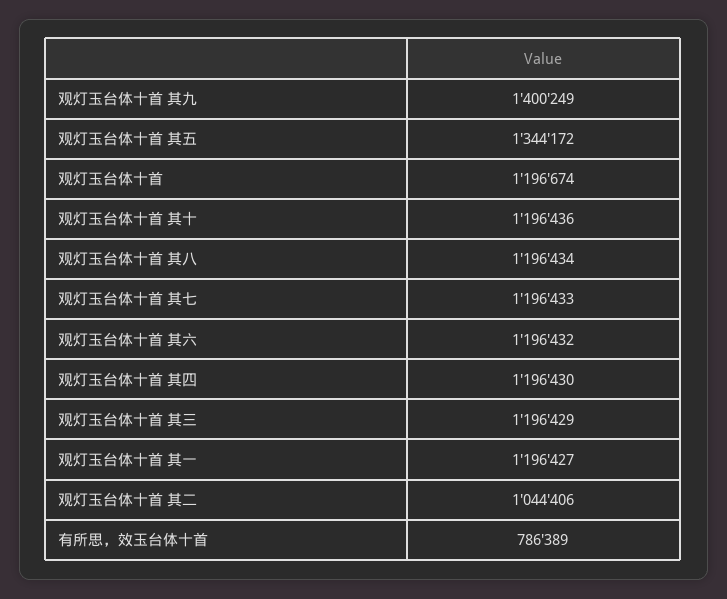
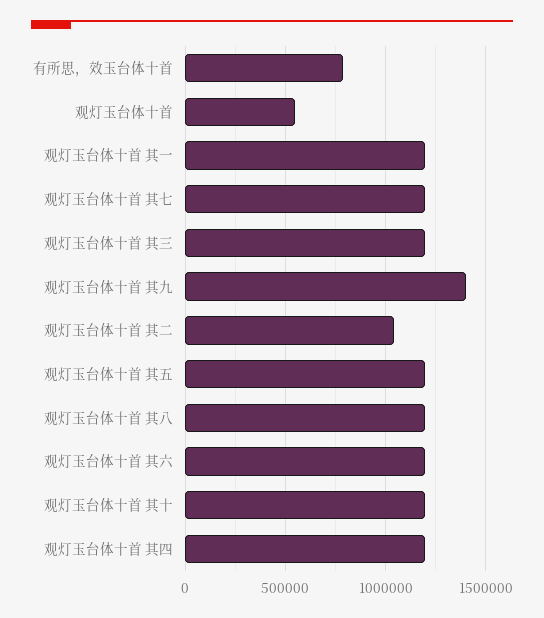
  {
    "观灯玉台体十首 其九": 1400249,
-   "观灯玉台体十首 其五": 1344172,
+   "观灯玉台体十首 其五": 1200000,
-   "观灯玉台体十首": 1196674,
+   "观灯玉台体十首": 550000,
    "观灯玉台体十首 其十": 1196436,
    "观灯玉台体十首 其八": 1196434,
    "观灯玉台体十首 其七": 1196433,
    "观灯玉台体十首 其六": 1196432,
    "观灯玉台体十首 其四": 1196430,
    "观灯玉台体十首 其三": 1196429,
    "观灯玉台体十首 其一": 1196427,
    "观灯玉台体十首 其二": 1044406,
    "有所思，效玉台体十首": 786389
  }

